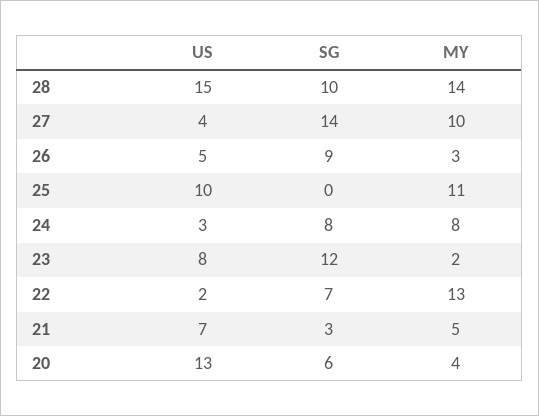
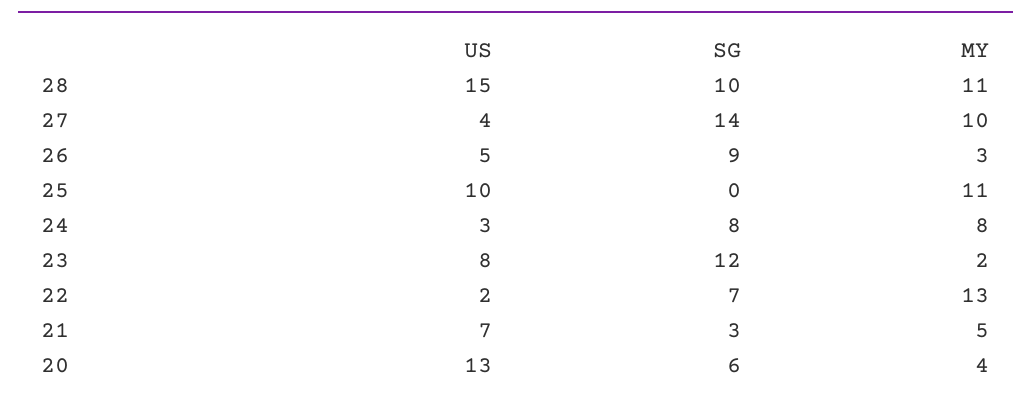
  {
    "US": {
      "28": 15,
      "27": 4,
      "26": 5,
      "25": 10,
      "24": 3,
      "23": 8,
      "22": 2,
      "21": 7,
      "20": 13
    },
    "SG": {
      "28": 10,
      "27": 14,
      "26": 9,
      "25": 0,
      "24": 8,
      "23": 12,
      "22": 7,
      "21": 3,
      "20": 6
    },
    "MY": {
-     "28": 14,
+     "28": 11,
      "27": 10,
      "26": 3,
      "25": 11,
      "24": 8,
      "23": 2,
      "22": 13,
      "21": 5,
      "20": 4
    }
  }

